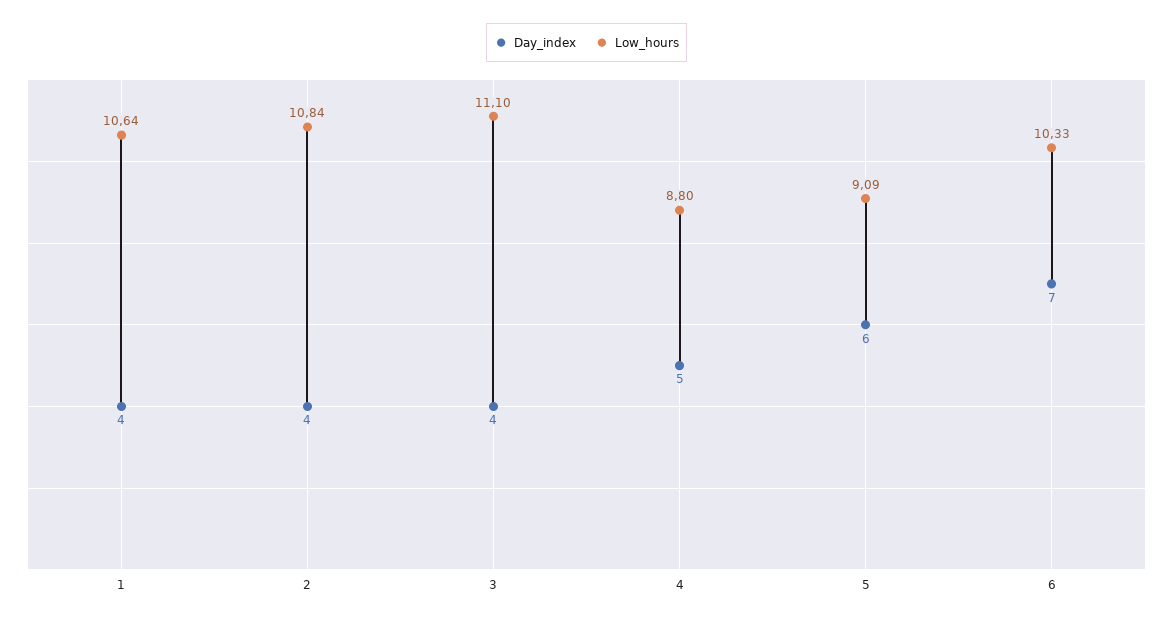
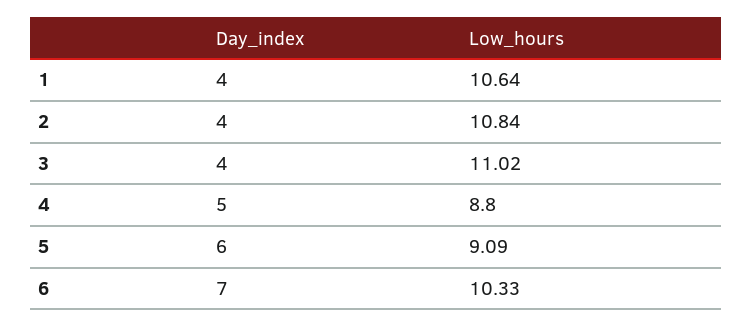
  {
    "Day_index": {
      "1": 4,
      "2": 4,
      "3": 4,
      "4": 5,
      "5": 6,
      "6": 7
    },
    "Low_hours": {
      "1": 10.64,
      "2": 10.84,
-     "3": 11.1,
+     "3": 11.02,
      "4": 8.8,
      "5": 9.09,
      "6": 10.33
    }
  }

